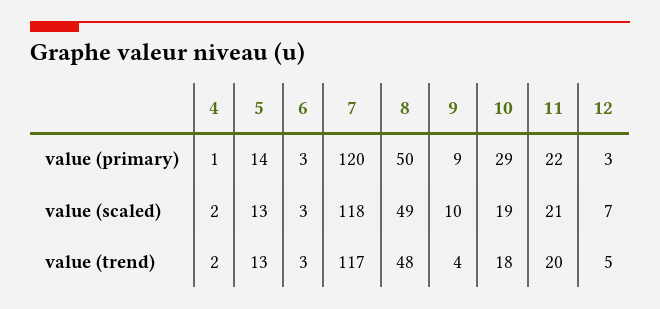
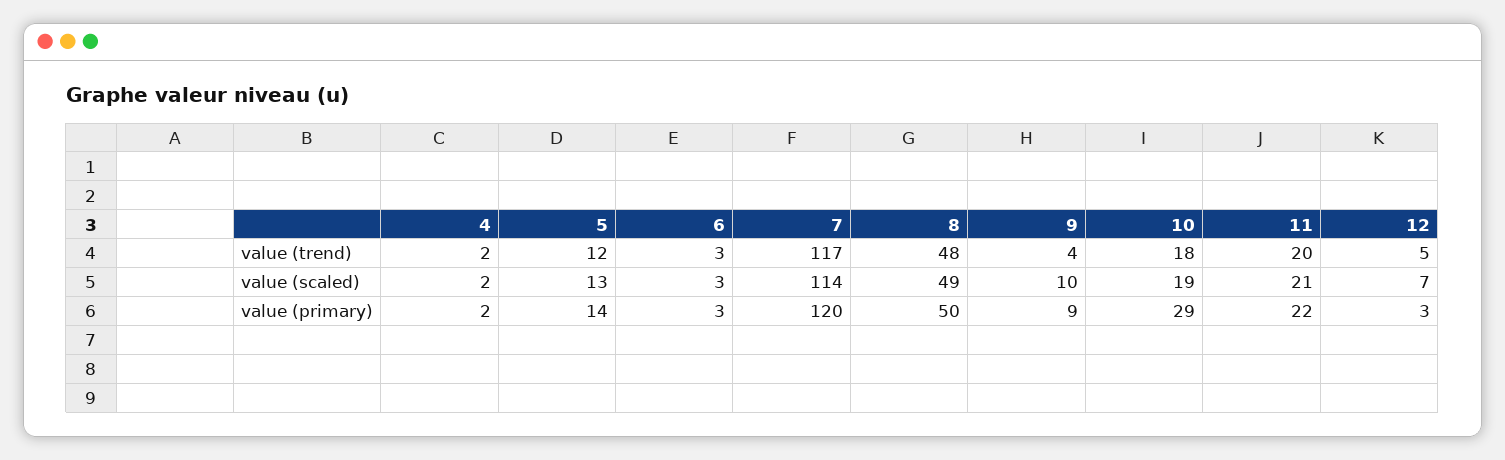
  {
    "4": {
-     "value (primary)": 1,
+     "value (primary)": 2,
      "value (scaled)": 2,
      "value (trend)": 2
    },
    "5": {
      "value (primary)": 14,
      "value (scaled)": 13,
-     "value (trend)": 13
+     "value (trend)": 12
    },
    "6": {
      "value (primary)": 3,
      "value (scaled)": 3,
      "value (trend)": 3
    },
    "7": {
      "value (primary)": 120,
-     "value (scaled)": 118,
+     "value (scaled)": 114,
      "value (trend)": 117
    },
    "8": {
      "value (primary)": 50,
      "value (scaled)": 49,
      "value (trend)": 48
    },
    "9": {
      "value (primary)": 9,
      "value (scaled)": 10,
      "value (trend)": 4
    },
    "10": {
      "value (primary)": 29,
      "value (scaled)": 19,
      "value (trend)": 18
    },
    "11": {
      "value (primary)": 22,
      "value (scaled)": 21,
      "value (trend)": 20
    },
    "12": {
      "value (primary)": 3,
      "value (scaled)": 7,
      "value (trend)": 5
    }
  }

